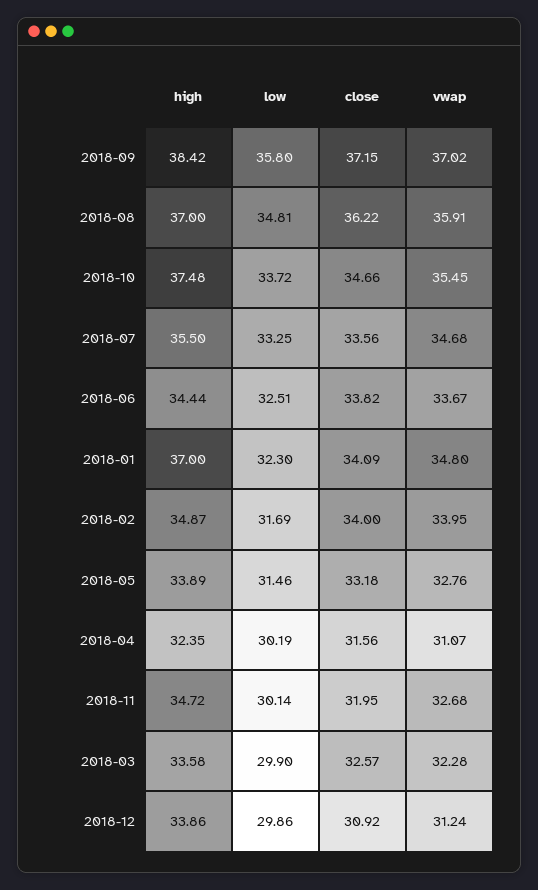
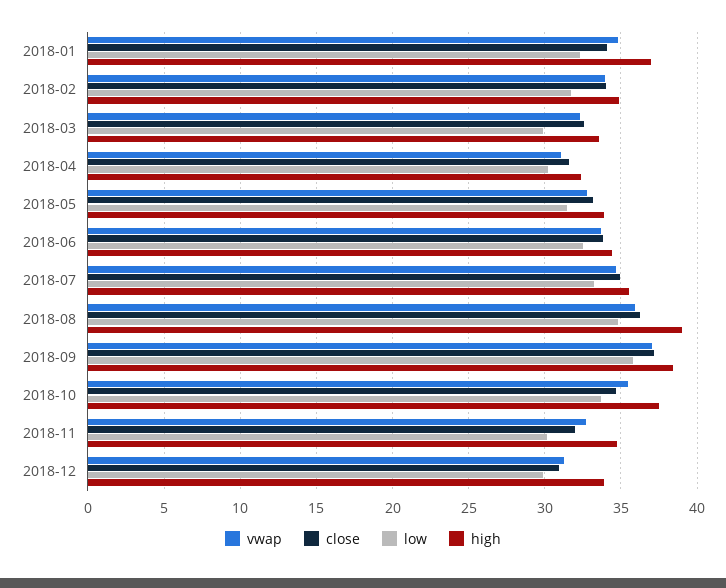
  {
    "high": {
      "2018-09": 38.42,
-     "2018-08": 37,
+     "2018-08": 39,
      "2018-10": 37.48,
      "2018-07": 35.5,
      "2018-06": 34.44,
      "2018-01": 37,
      "2018-02": 34.87,
      "2018-05": 33.89,
      "2018-04": 32.35,
      "2018-11": 34.72,
      "2018-03": 33.58,
      "2018-12": 33.86
    },
    "low": {
      "2018-09": 35.8,
      "2018-08": 34.81,
      "2018-10": 33.72,
      "2018-07": 33.25,
      "2018-06": 32.51,
      "2018-01": 32.3,
      "2018-02": 31.69,
      "2018-05": 31.46,
      "2018-04": 30.19,
      "2018-11": 30.14,
      "2018-03": 29.9,
      "2018-12": 29.86
    },
    "close": {
      "2018-09": 37.15,
      "2018-08": 36.22,
      "2018-10": 34.66,
-     "2018-07": 33.56,
+     "2018-07": 35,
      "2018-06": 33.82,
      "2018-01": 34.09,
      "2018-02": 34,
      "2018-05": 33.18,
      "2018-04": 31.56,
      "2018-11": 31.95,
      "2018-03": 32.57,
      "2018-12": 30.92
    },
    "vwap": {
      "2018-09": 37.02,
      "2018-08": 35.91,
      "2018-10": 35.45,
      "2018-07": 34.68,
      "2018-06": 33.67,
      "2018-01": 34.8,
      "2018-02": 33.95,
      "2018-05": 32.76,
      "2018-04": 31.07,
      "2018-11": 32.68,
      "2018-03": 32.28,
      "2018-12": 31.24
    }
  }

